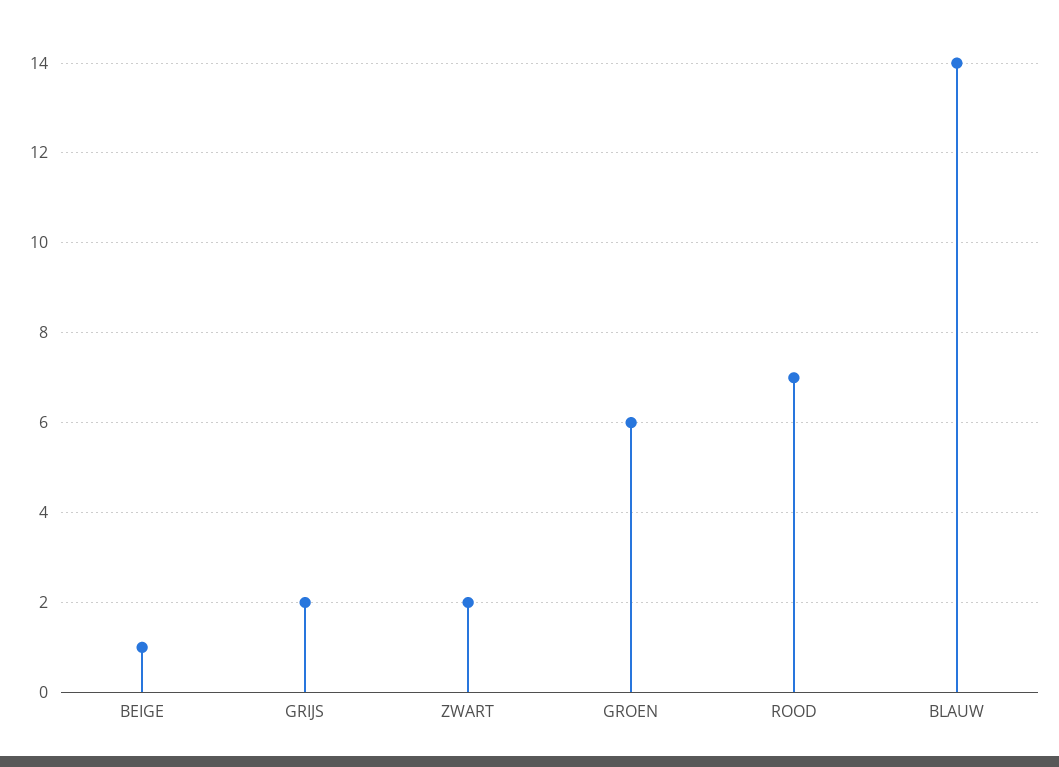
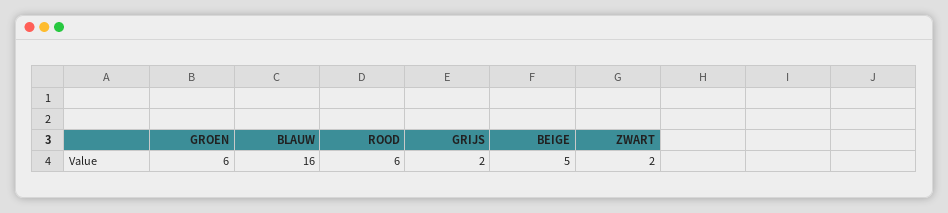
  {
-   "BEIGE": 1,
+   "BEIGE": 5,
    "GRIJS": 2,
    "ZWART": 2,
    "GROEN": 6,
-   "ROOD": 7,
+   "ROOD": 6,
-   "BLAUW": 14
+   "BLAUW": 16
  }

